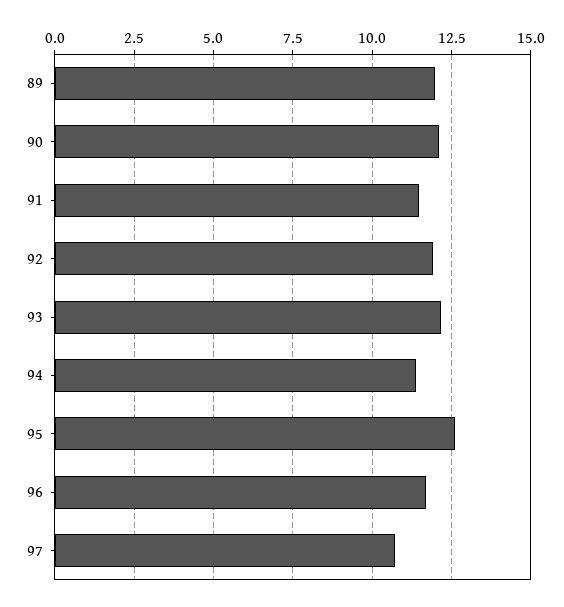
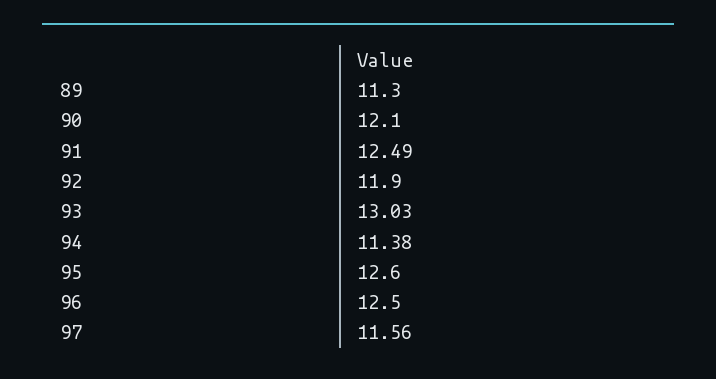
  {
-   "89": 12,
+   "89": 11.3,
    "90": 12.1,
-   "91": 11.5,
+   "91": 12.49,
    "92": 11.9,
-   "93": 12.25,
+   "93": 13.03,
    "94": 11.38,
    "95": 12.6,
-   "96": 11.75,
+   "96": 12.5,
-   "97": 10.75
+   "97": 11.56
  }

